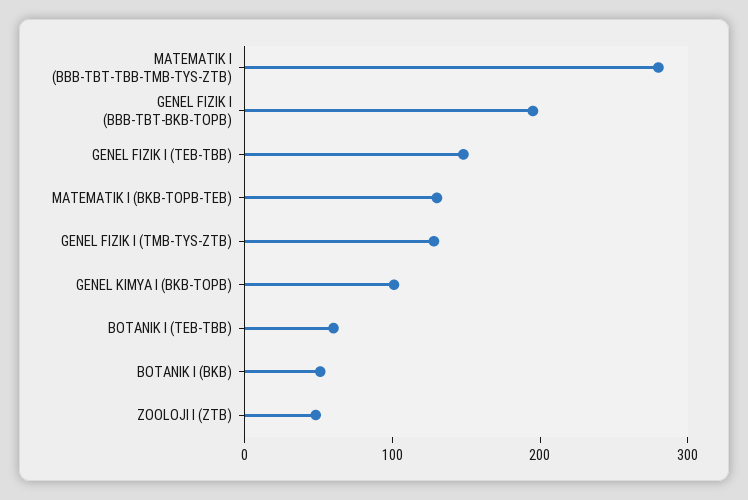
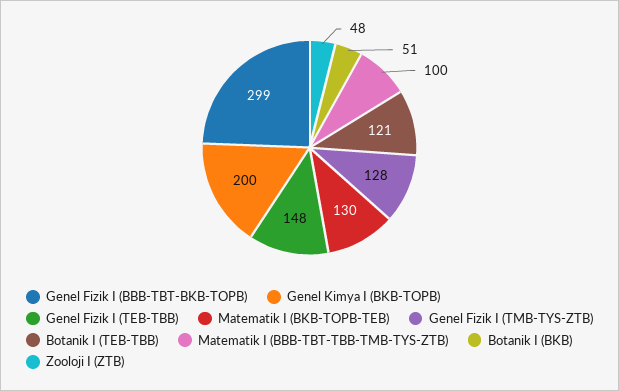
  {
-   "MATEMATIK I (BBB-TBT-TBB-TMB-TYS-ZTB)": 280,
+   "MATEMATIK I (BBB-TBT-TBB-TMB-TYS-ZTB)": 100,
-   "GENEL FIZIK I (BBB-TBT-BKB-TOPB)": 200,
+   "GENEL FIZIK I (BBB-TBT-BKB-TOPB)": 299,
    "GENEL FIZIK I (TEB-TBB)": 148,
    "MATEMATIK I (BKB-TOPB-TEB)": 130,
    "GENEL FIZIK I (TMB-TYS-ZTB)": 128,
-   "GENEL KIMYA I (BKB-TOPB)": 100,
+   "GENEL KIMYA I (BKB-TOPB)": 200,
-   "BOTANIK I (TEB-TBB)": 60,
+   "BOTANIK I (TEB-TBB)": 121,
    "BOTANIK I (BKB)": 51,
    "ZOOLOJI I (ZTB)": 48
  }

